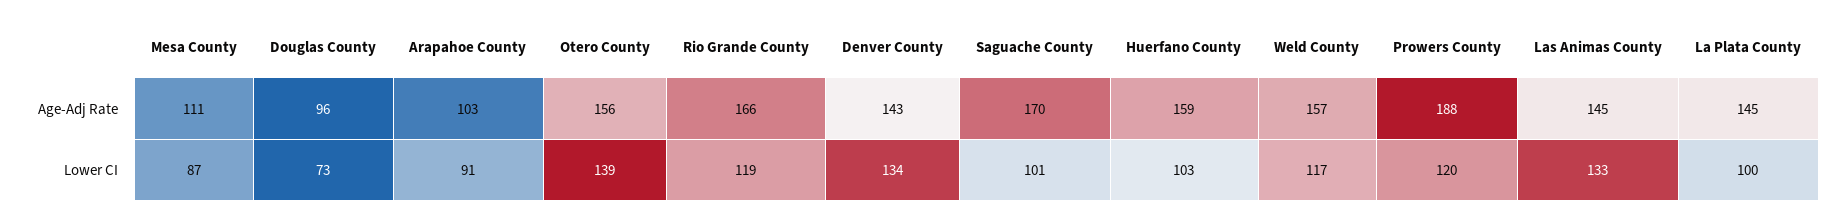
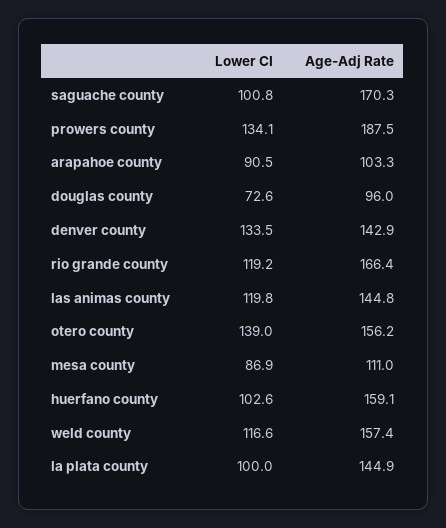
  {
    "Mesa County": {
      "Age-Adj Rate": 111,
      "Lower CI": 86.9
    },
    "Douglas County": {
      "Age-Adj Rate": 96,
      "Lower CI": 72.6
    },
    "Arapahoe County": {
      "Age-Adj Rate": 103.3,
      "Lower CI": 90.5
    },
    "Otero County": {
      "Age-Adj Rate": 156.2,
      "Lower CI": 139
    },
    "Rio Grande County": {
      "Age-Adj Rate": 166.4,
      "Lower CI": 119.2
    },
    "Denver County": {
      "Age-Adj Rate": 142.9,
      "Lower CI": 133.5
    },
    "Saguache County": {
      "Age-Adj Rate": 170.3,
      "Lower CI": 100.8
    },
    "Huerfano County": {
      "Age-Adj Rate": 159.1,
      "Lower CI": 102.6
    },
    "Weld County": {
      "Age-Adj Rate": 157.4,
      "Lower CI": 116.6
    },
    "Prowers County": {
      "Age-Adj Rate": 187.5,
-     "Lower CI": 120
+     "Lower CI": 134.1
    },
    "Las Animas County": {
      "Age-Adj Rate": 144.8,
-     "Lower CI": 133
+     "Lower CI": 119.8
    },
    "La Plata County": {
      "Age-Adj Rate": 144.9,
      "Lower CI": 100
    }
  }

